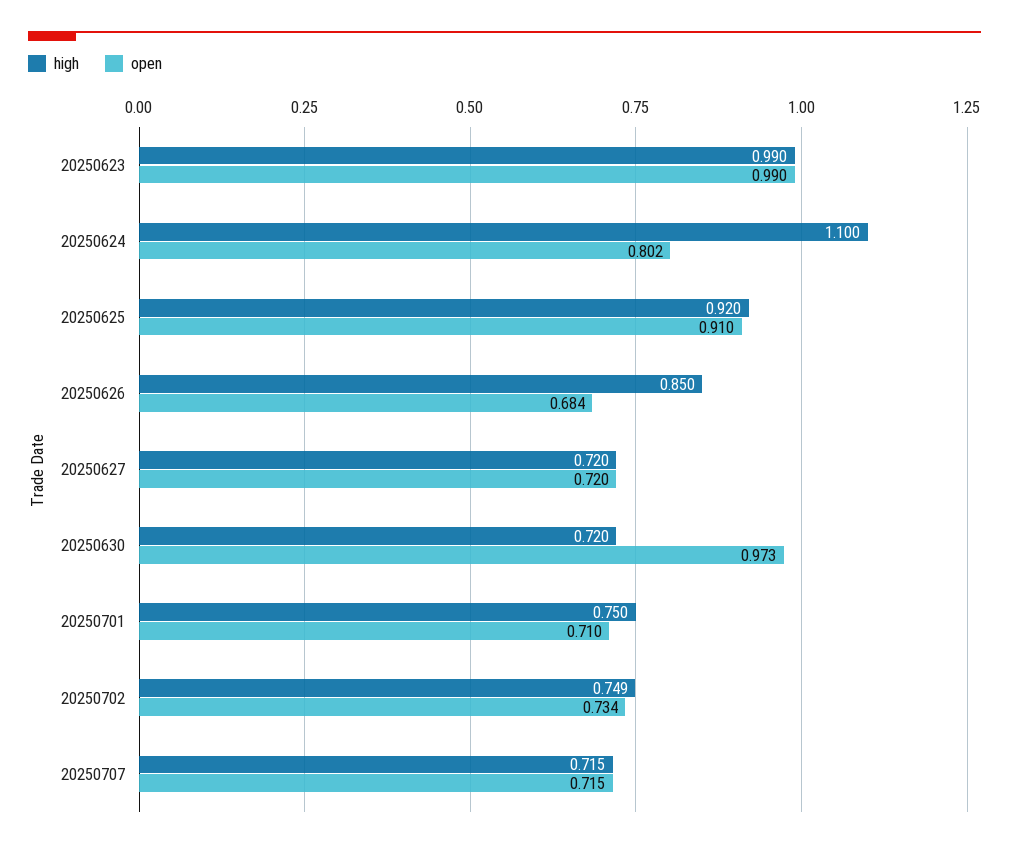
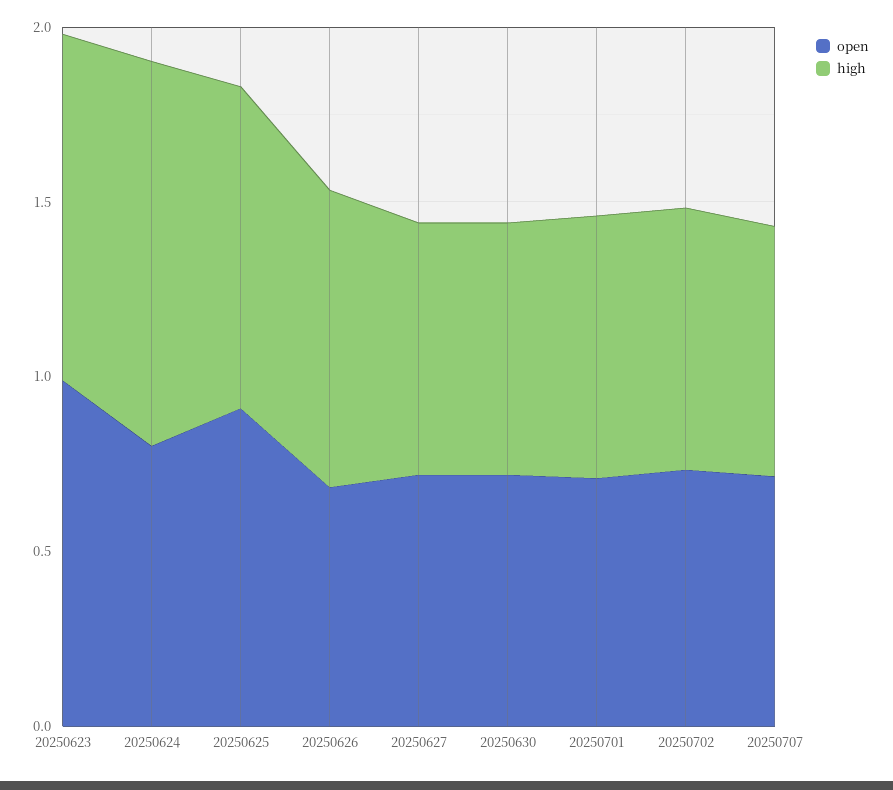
  {
    "high": {
      "20250623": 0.99,
      "20250624": 1.1,
      "20250625": 0.92,
      "20250626": 0.85,
      "20250627": 0.72,
      "20250630": 0.72,
      "20250701": 0.75,
      "20250702": 0.749,
      "20250707": 0.715
    },
    "open": {
      "20250623": 0.99,
      "20250624": 0.802,
      "20250625": 0.91,
      "20250626": 0.684,
      "20250627": 0.72,
-     "20250630": 0.973,
+     "20250630": 0.7,
      "20250701": 0.71,
      "20250702": 0.734,
      "20250707": 0.715
    }
  }

